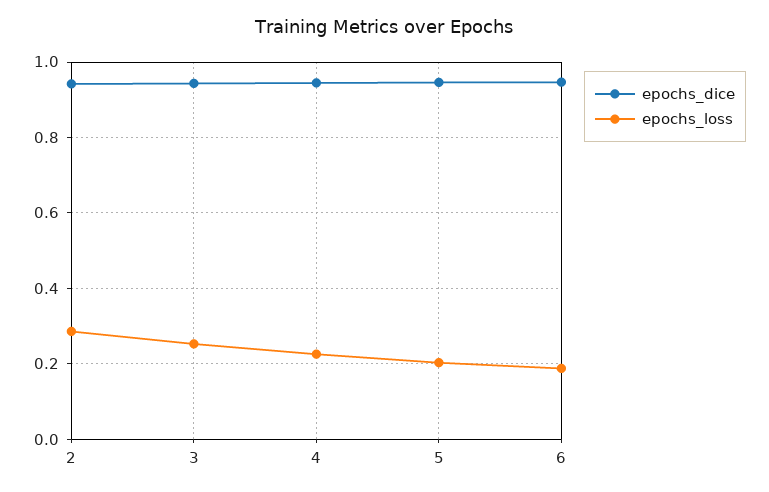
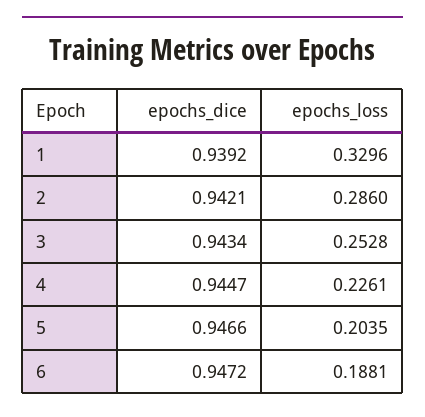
  {
    "epochs_dice": {
      "2": 0.9421,
      "3": 0.9434,
      "4": 0.9447,
      "5": 0.9466,
-     "6": 0.9472
+     "6": 0.9472,
+     "1": 0.9392
    },
    "epochs_loss": {
      "2": 0.286,
      "3": 0.2528,
      "4": 0.2261,
      "5": 0.2035,
-     "6": 0.1881
+     "6": 0.1881,
+     "1": 0.3296
    }
  }

